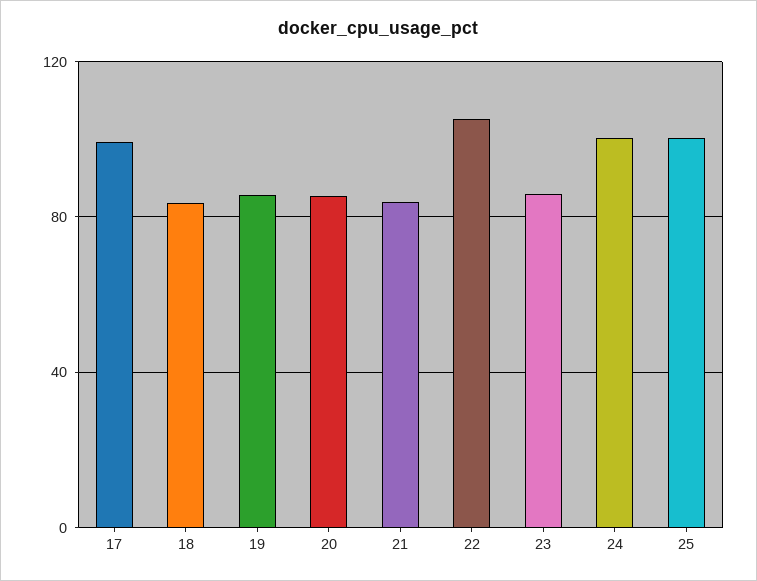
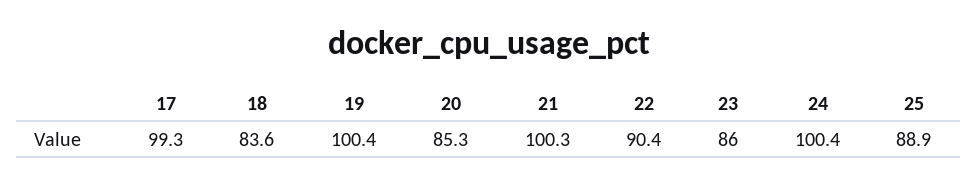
  {
    "17": 99.3,
    "18": 83.6,
-   "19": 85,
+   "19": 100.4,
    "20": 85.3,
-   "21": 85,
+   "21": 100.3,
-   "22": 105,
+   "22": 90.4,
    "23": 86,
    "24": 100.4,
-   "25": 100
+   "25": 88.9
  }

